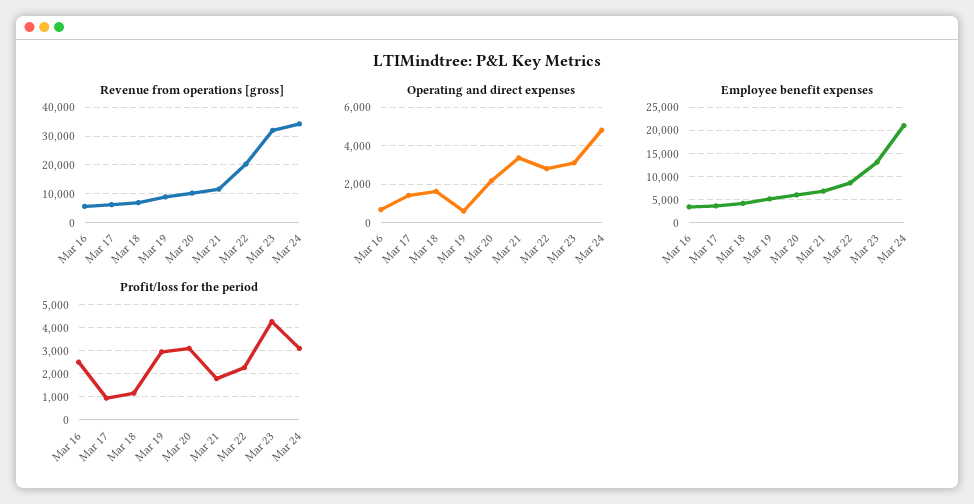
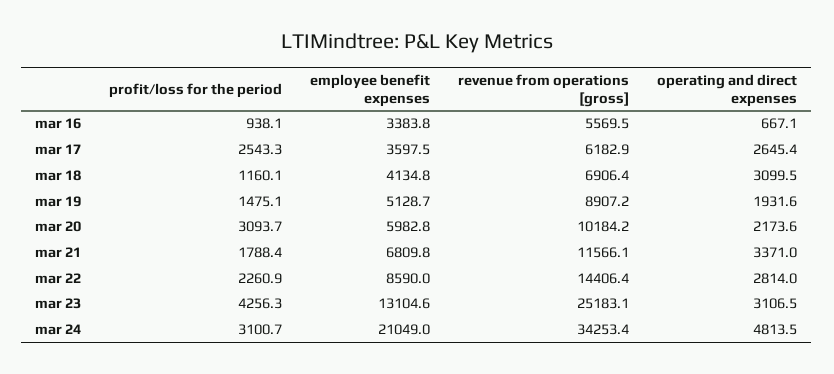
  {
    "Revenue from operations [gross]": {
      "Mar 16": 5569.5,
      "Mar 17": 6182.9,
      "Mar 18": 6906.4,
      "Mar 19": 8907.2,
      "Mar 20": 10184.2,
      "Mar 21": 11566.1,
-     "Mar 22": 20000,
+     "Mar 22": 14406.4,
-     "Mar 23": 32500,
+     "Mar 23": 25183.1,
      "Mar 24": 34253.4
    },
    "Operating and direct expenses": {
      "Mar 16": 667.1,
-     "Mar 17": 1500,
+     "Mar 17": 2645.4,
-     "Mar 18": 1500,
+     "Mar 18": 3099.5,
-     "Mar 19": 500,
+     "Mar 19": 1931.6,
      "Mar 20": 2173.6,
      "Mar 21": 3371,
      "Mar 22": 2814,
      "Mar 23": 3106.5,
      "Mar 24": 4813.5
    },
    "Employee benefit expenses": {
      "Mar 16": 3383.8,
      "Mar 17": 3597.5,
      "Mar 18": 4134.8,
      "Mar 19": 5128.7,
      "Mar 20": 5982.8,
      "Mar 21": 6809.8,
      "Mar 22": 8590,
      "Mar 23": 13104.6,
      "Mar 24": 21049
    },
    "Profit/loss for the period": {
-     "Mar 16": 2500,
+     "Mar 16": 938.1,
-     "Mar 17": 1000,
+     "Mar 17": 2543.3,
      "Mar 18": 1160.1,
-     "Mar 19": 3000,
+     "Mar 19": 1475.1,
      "Mar 20": 3093.7,
      "Mar 21": 1788.4,
      "Mar 22": 2260.9,
      "Mar 23": 4256.3,
      "Mar 24": 3100.7
    }
  }

